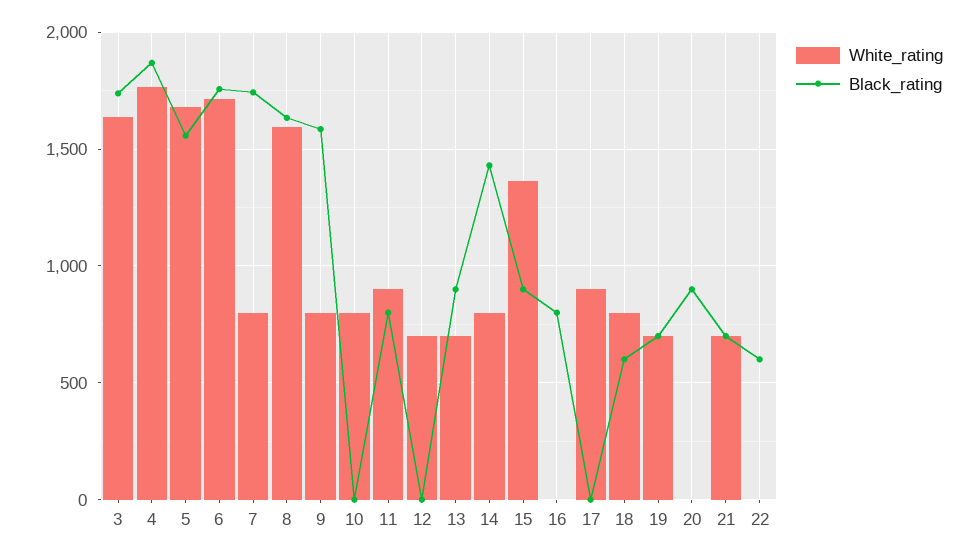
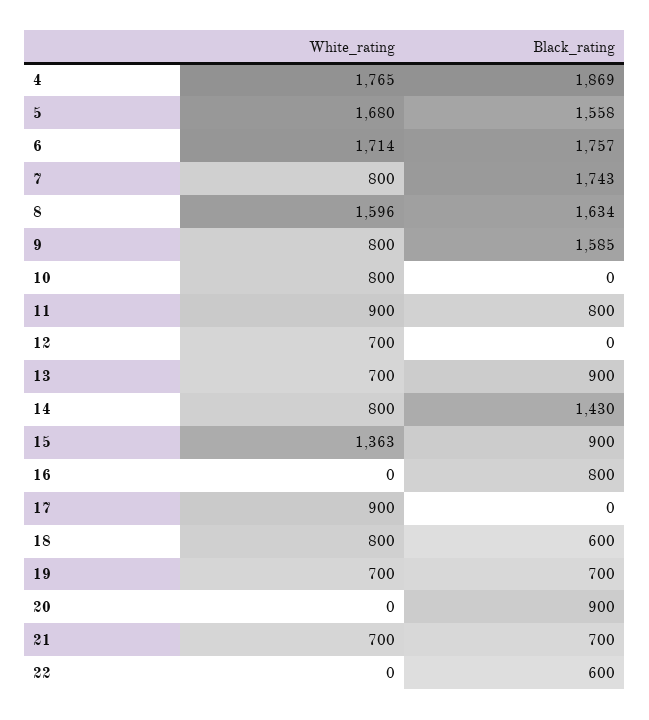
  {
    "White_rating": {
-     "3": 1650,
      "4": 1765,
      "5": 1680,
      "6": 1714,
      "7": 800,
      "8": 1596,
      "9": 800,
      "10": 800,
      "11": 900,
      "12": 700,
      "13": 700,
      "14": 800,
      "15": 1363,
      "16": 0,
      "17": 900,
      "18": 800,
      "19": 700,
      "20": 0,
      "21": 700,
      "22": 0
    },
    "Black_rating": {
-     "3": 1750,
      "4": 1869,
      "5": 1558,
      "6": 1757,
      "7": 1743,
      "8": 1634,
      "9": 1585,
      "10": 0,
      "11": 800,
      "12": 0,
      "13": 900,
      "14": 1430,
      "15": 900,
      "16": 800,
      "17": 0,
      "18": 600,
      "19": 700,
      "20": 900,
      "21": 700,
      "22": 600
    }
  }

